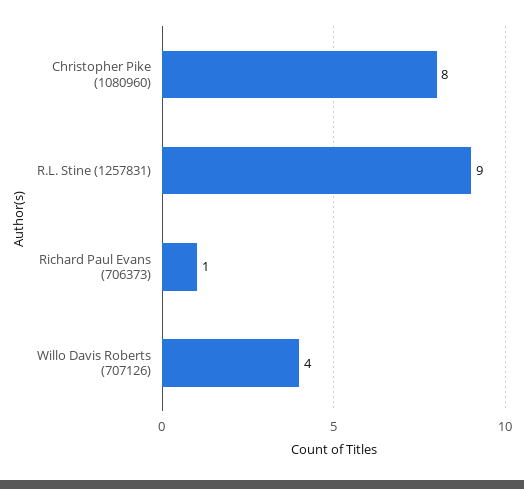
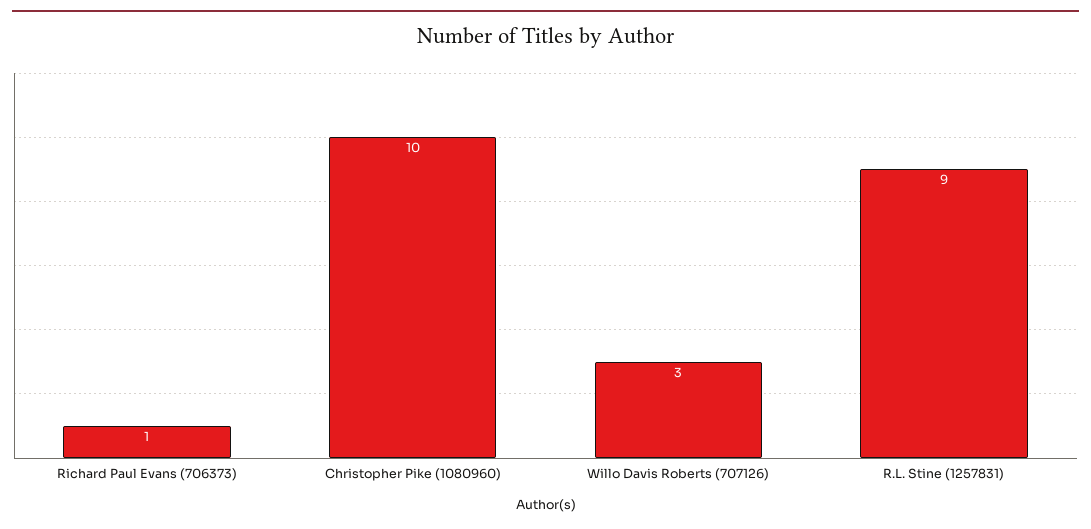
  {
-   "Christopher Pike (1080960)": 8,
+   "Christopher Pike (1080960)": 10,
    "R.L. Stine (1257831)": 9,
    "Richard Paul Evans (706373)": 1,
-   "Willo Davis Roberts (707126)": 4
+   "Willo Davis Roberts (707126)": 3
  }

